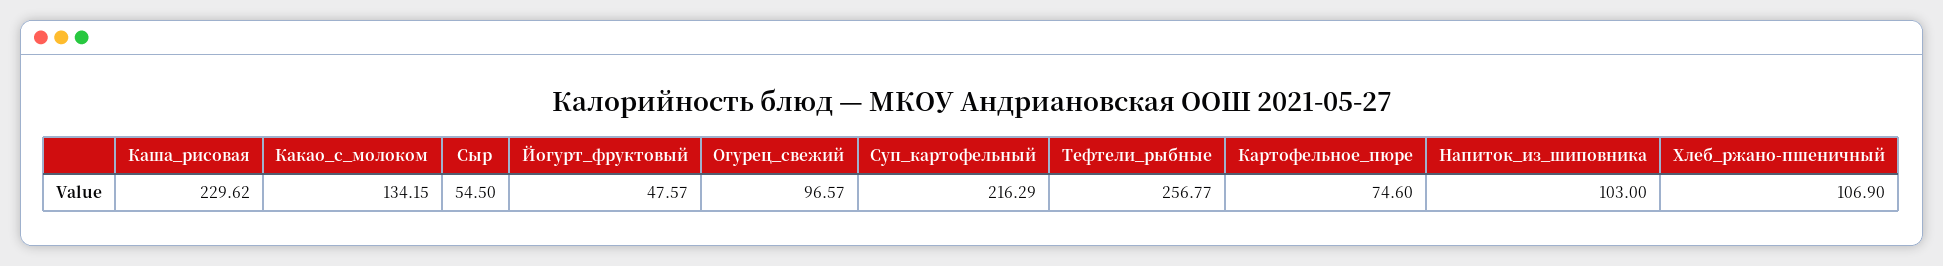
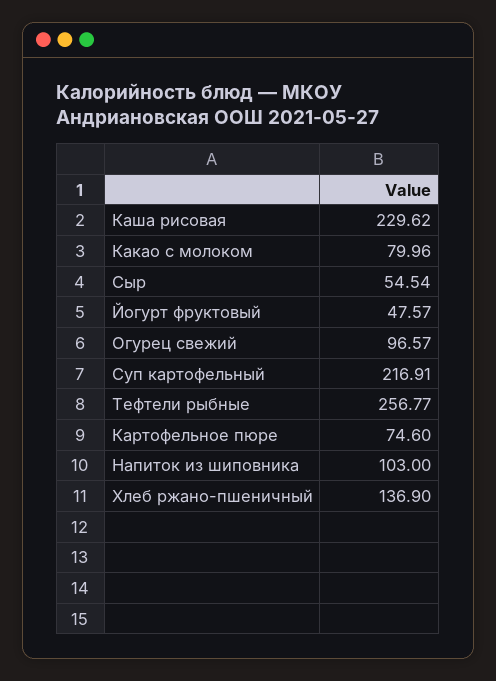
  {
    "Каша_рисовая": 229.62,
-   "Какао_с_молоком": 134.15,
+   "Какао_с_молоком": 79.96,
-   "Сыр": 54.5,
+   "Сыр": 54.54,
    "Йогурт_фруктовый": 47.57,
    "Огурец_свежий": 96.57,
-   "Суп_картофельный": 216.29,
+   "Суп_картофельный": 216.91,
    "Тефтели_рыбные": 256.77,
    "Картофельное_пюре": 74.6,
    "Напиток_из_шиповника": 103,
-   "Хлеб_ржано-пшеничный": 106.9
+   "Хлеб_ржано-пшеничный": 136.9
  }

